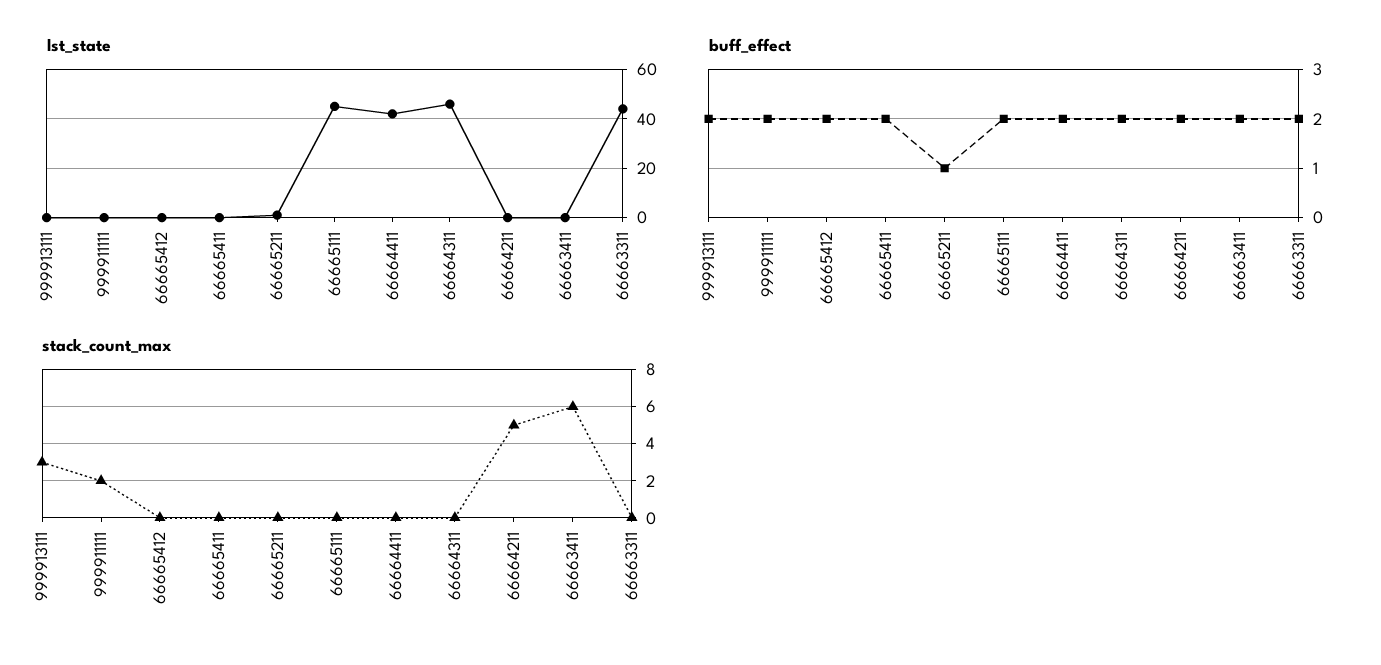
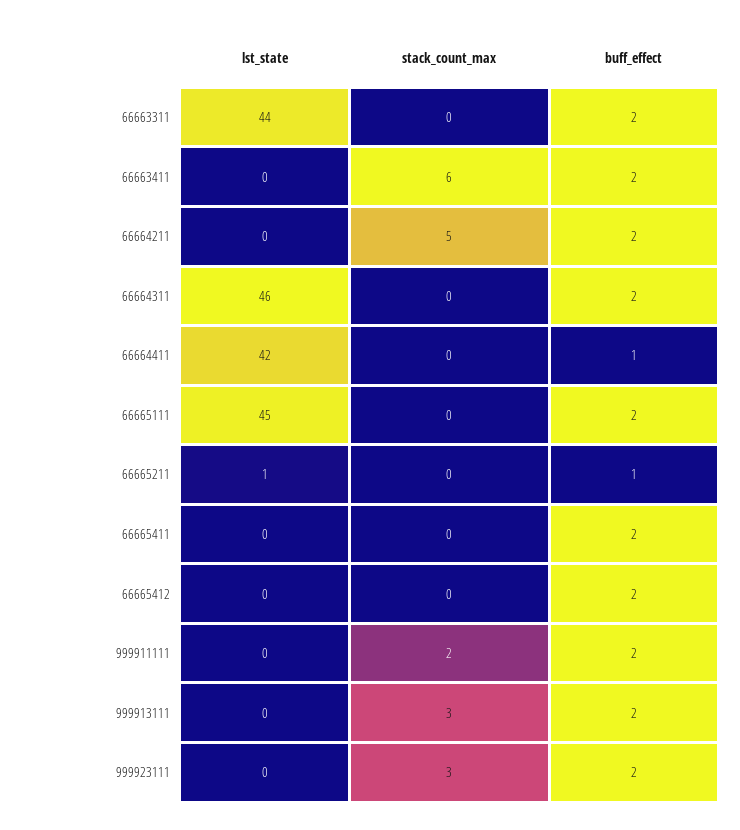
  {
    "lst_state": {
      "999913111": 0,
      "999911111": 0,
      "66665412": 0,
      "66665411": 0,
      "66665211": 1,
      "66665111": 45,
      "66664411": 42,
      "66664311": 46,
      "66664211": 0,
      "66663411": 0,
-     "66663311": 44
+     "66663311": 44,
+     "999923111": 0
    },
    "buff_effect": {
      "999913111": 2,
      "999911111": 2,
      "66665412": 2,
      "66665411": 2,
      "66665211": 1,
      "66665111": 2,
-     "66664411": 2,
+     "66664411": 1,
      "66664311": 2,
      "66664211": 2,
      "66663411": 2,
-     "66663311": 2
+     "66663311": 2,
+     "999923111": 2
    },
    "stack_count_max": {
      "999913111": 3,
      "999911111": 2,
      "66665412": 0,
      "66665411": 0,
      "66665211": 0,
      "66665111": 0,
      "66664411": 0,
      "66664311": 0,
      "66664211": 5,
      "66663411": 6,
-     "66663311": 0
+     "66663311": 0,
+     "999923111": 3
    }
  }

